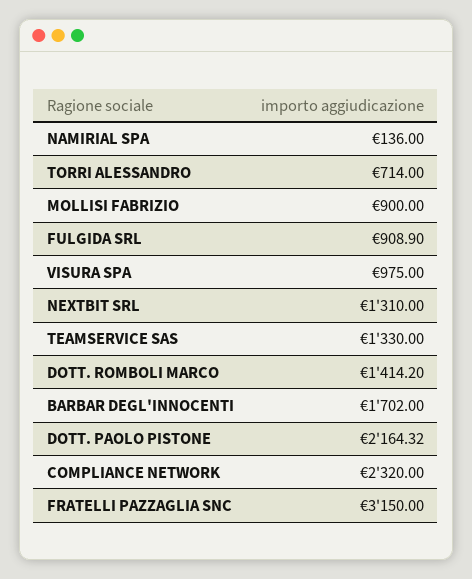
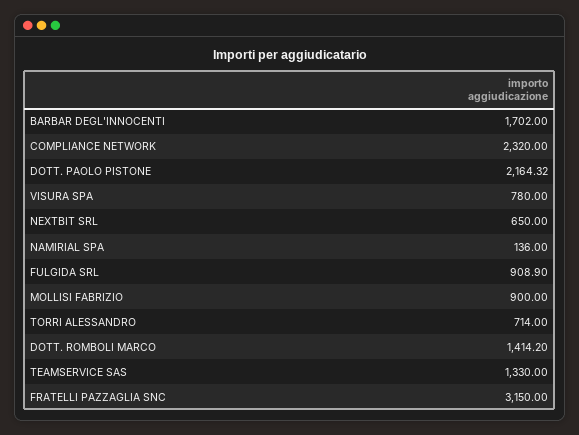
  {
    "NAMIRIAL SPA": 136,
    "TORRI ALESSANDRO": 714,
    "MOLLISI FABRIZIO": 900,
    "FULGIDA SRL": 908.9,
-   "VISURA SPA": 975,
+   "VISURA SPA": 780,
-   "NEXTBIT SRL": 1310,
+   "NEXTBIT SRL": 650,
    "TEAMSERVICE SAS": 1330,
    "DOTT. ROMBOLI MARCO": 1414.2,
    "BARBAR DEGL'INNOCENTI": 1702,
    "DOTT. PAOLO PISTONE": 2164.32,
    "COMPLIANCE NETWORK": 2320,
    "FRATELLI PAZZAGLIA SNC": 3150
  }

